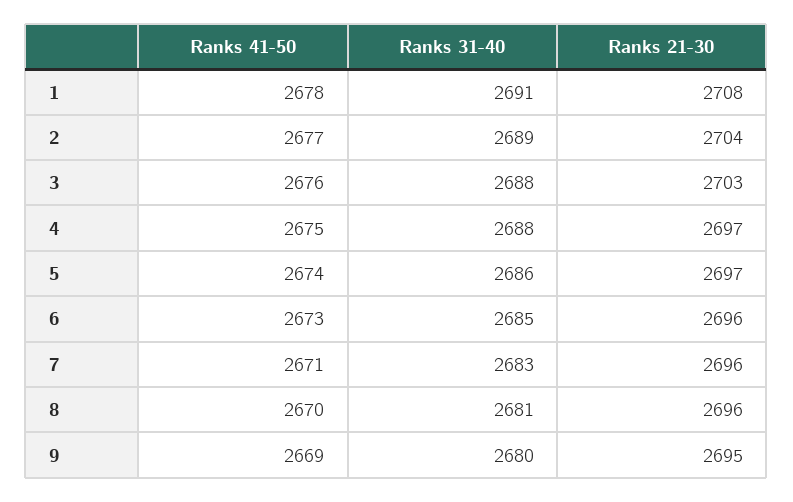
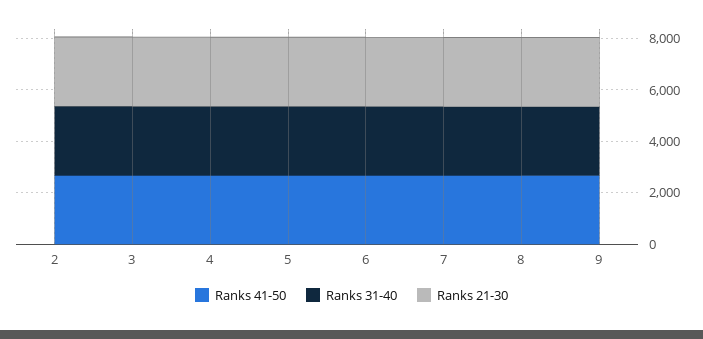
  {
    "Ranks 41-50": {
-     "1": 2678,
      "2": 2677,
      "3": 2676,
      "4": 2675,
      "5": 2674,
      "6": 2673,
      "7": 2671,
      "8": 2670,
      "9": 2669
    },
    "Ranks 31-40": {
-     "1": 2691,
      "2": 2689,
      "3": 2688,
      "4": 2688,
      "5": 2686,
      "6": 2685,
      "7": 2683,
      "8": 2681,
      "9": 2680
    },
    "Ranks 21-30": {
-     "1": 2708,
      "2": 2704,
      "3": 2703,
      "4": 2697,
      "5": 2697,
      "6": 2696,
      "7": 2696,
      "8": 2696,
      "9": 2695
    }
  }

